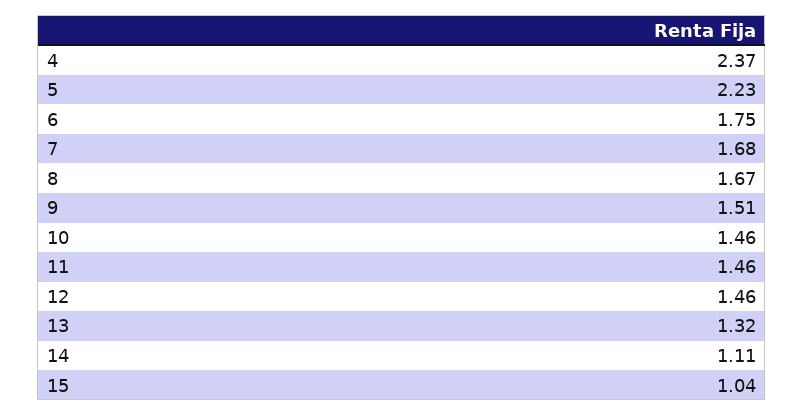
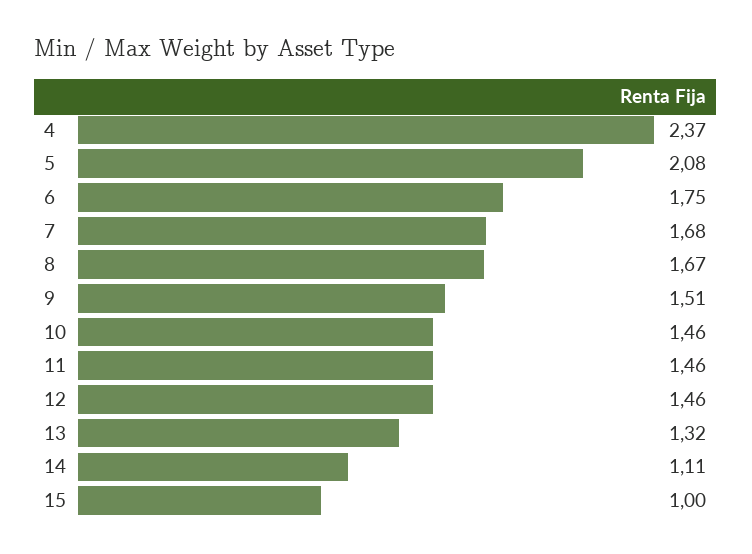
  {
    "4": 2.37,
-   "5": 2.23,
+   "5": 2.08,
    "6": 1.75,
    "7": 1.68,
    "8": 1.67,
    "9": 1.51,
    "10": 1.46,
    "11": 1.46,
    "12": 1.46,
    "13": 1.32,
    "14": 1.11,
-   "15": 1.04
+   "15": 1
  }

